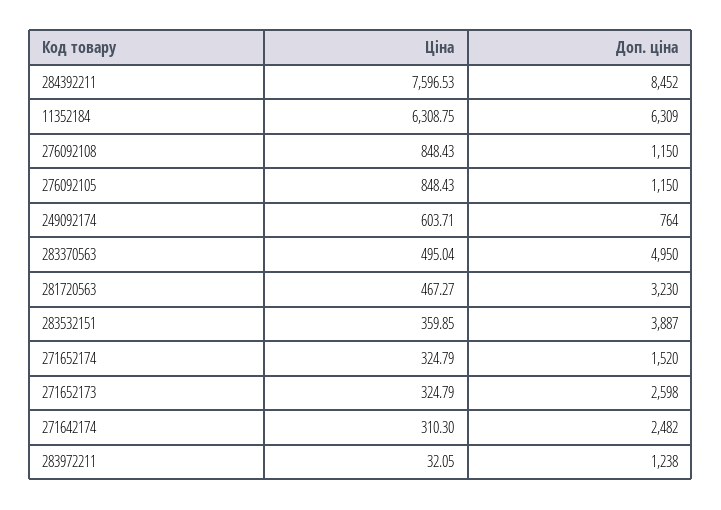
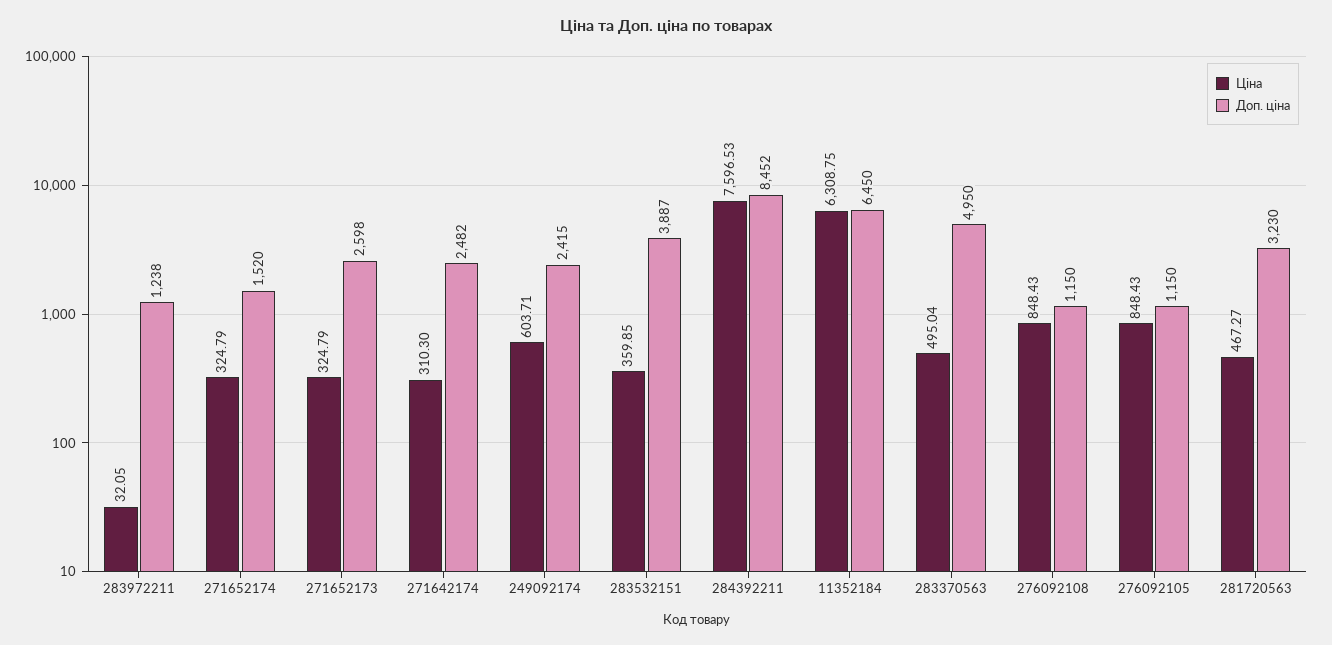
  {
    "Ціна": {
      "284392211": 7596.53,
      "11352184": 6308.75,
      "276092108": 848.43,
      "276092105": 848.43,
      "249092174": 603.71,
      "283370563": 495.04,
      "281720563": 467.27,
      "283532151": 359.85,
      "271652174": 324.79,
      "271652173": 324.79,
      "271642174": 310.3,
      "283972211": 32.05
    },
    "Доп. ціна": {
      "284392211": 8452,
-     "11352184": 6309,
+     "11352184": 6450,
      "276092108": 1150,
      "276092105": 1150,
-     "249092174": 764,
+     "249092174": 2415,
      "283370563": 4950,
      "281720563": 3230,
      "283532151": 3887,
      "271652174": 1520,
      "271652173": 2598,
      "271642174": 2482,
      "283972211": 1238
    }
  }

